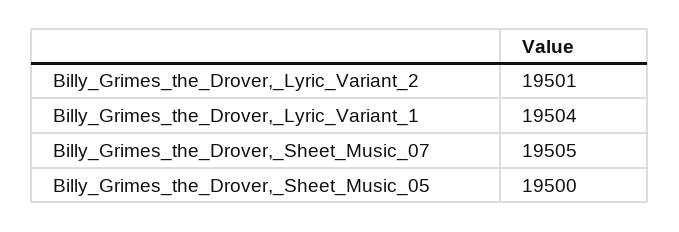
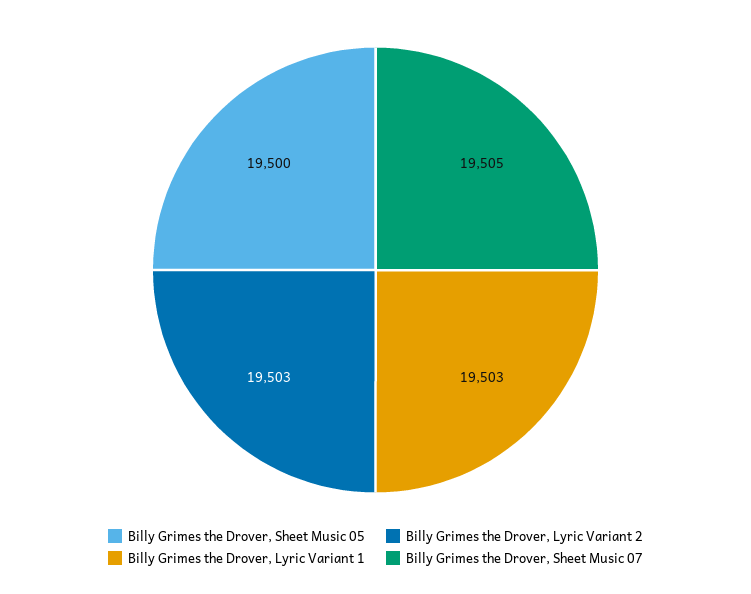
  {
-   "Billy_Grimes_the_Drover,_Lyric_Variant_2": 19501,
+   "Billy_Grimes_the_Drover,_Lyric_Variant_2": 19503,
-   "Billy_Grimes_the_Drover,_Lyric_Variant_1": 19504,
+   "Billy_Grimes_the_Drover,_Lyric_Variant_1": 19503,
    "Billy_Grimes_the_Drover,_Sheet_Music_07": 19505,
    "Billy_Grimes_the_Drover,_Sheet_Music_05": 19500
  }

